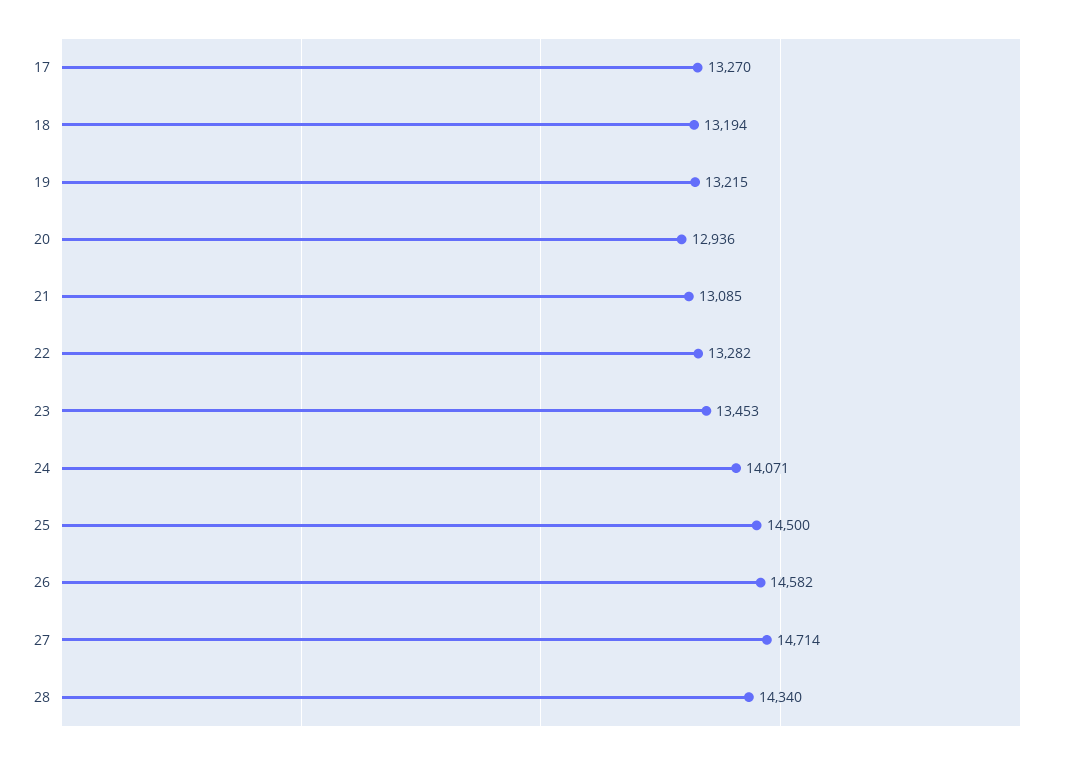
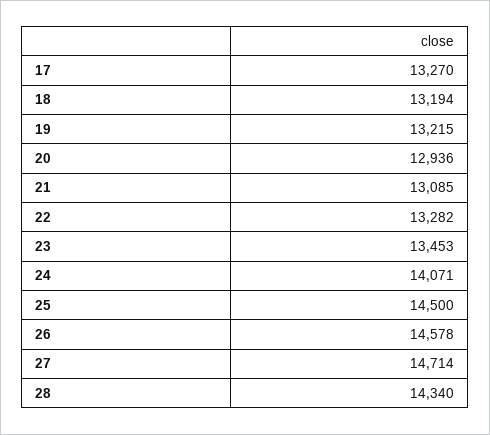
  {
    "17": 13270,
    "18": 13194,
    "19": 13215,
    "20": 12936,
    "21": 13085,
    "22": 13282,
    "23": 13453,
    "24": 14071,
    "25": 14500,
-   "26": 14582,
+   "26": 14578,
    "27": 14714,
    "28": 14340
  }

